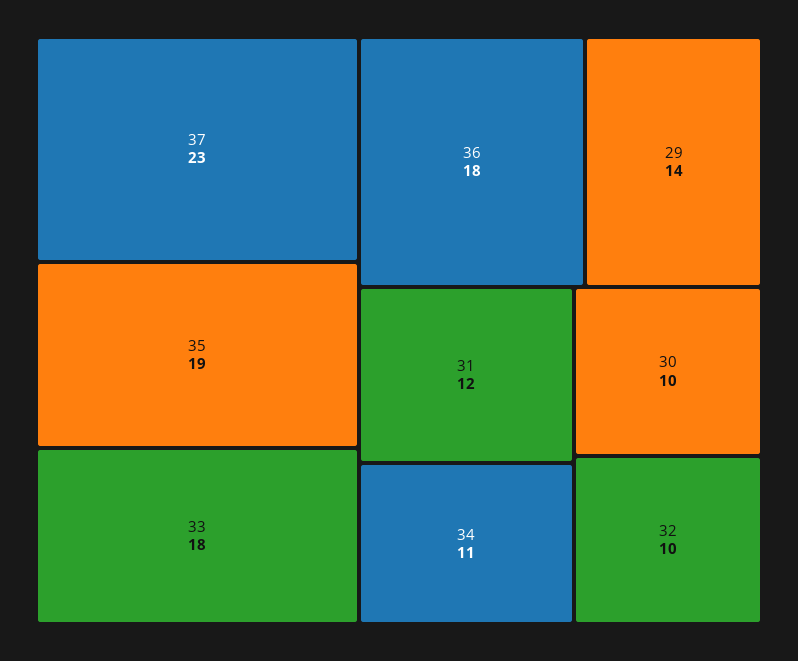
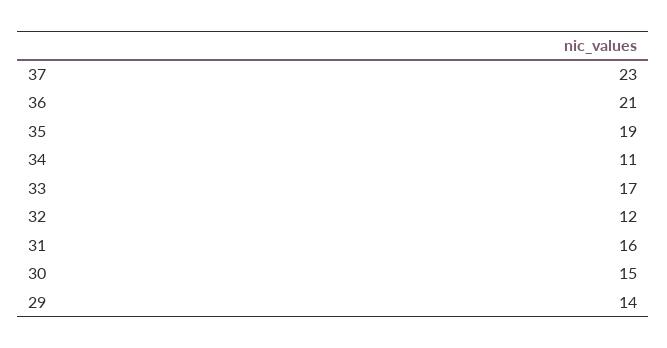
  {
    "37": 23,
    "35": 19,
-   "33": 18,
+   "33": 17,
-   "36": 18,
+   "36": 21,
    "29": 14,
-   "31": 12,
+   "31": 16,
    "34": 11,
-   "30": 10,
+   "30": 15,
-   "32": 10
+   "32": 12
  }

